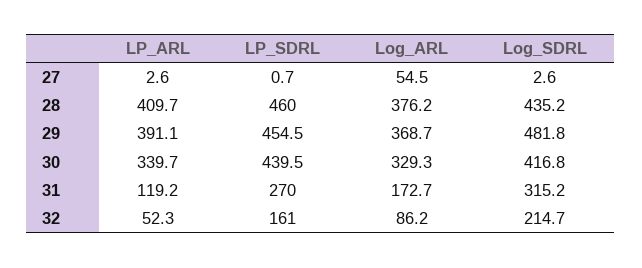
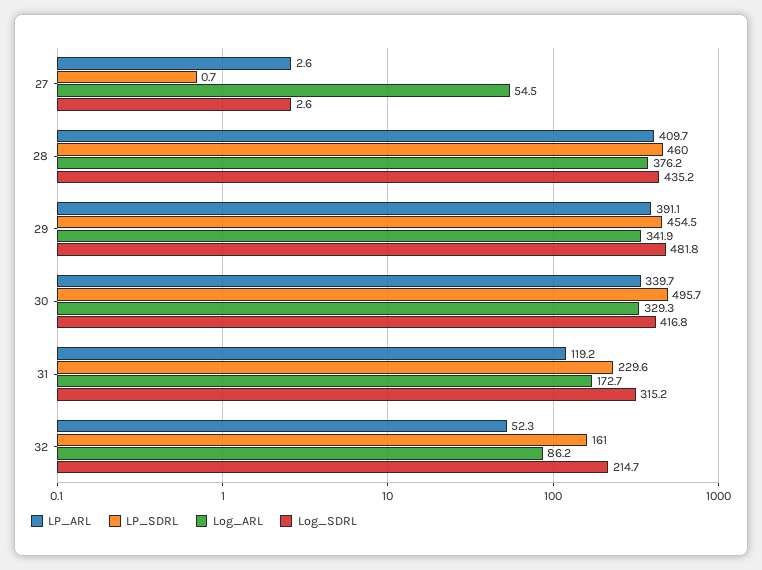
  {
    "LP_ARL": {
      "27": 2.6,
      "28": 409.7,
      "29": 391.1,
      "30": 339.7,
      "31": 119.2,
      "32": 52.3
    },
    "LP_SDRL": {
      "27": 0.7,
      "28": 460,
      "29": 454.5,
-     "30": 439.5,
+     "30": 495.7,
-     "31": 270,
+     "31": 229.6,
      "32": 161
    },
    "Log_ARL": {
      "27": 54.5,
      "28": 376.2,
-     "29": 368.7,
+     "29": 341.9,
      "30": 329.3,
      "31": 172.7,
      "32": 86.2
    },
    "Log_SDRL": {
      "27": 2.6,
      "28": 435.2,
      "29": 481.8,
      "30": 416.8,
      "31": 315.2,
      "32": 214.7
    }
  }

